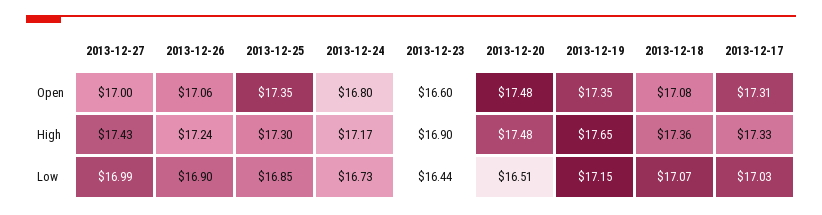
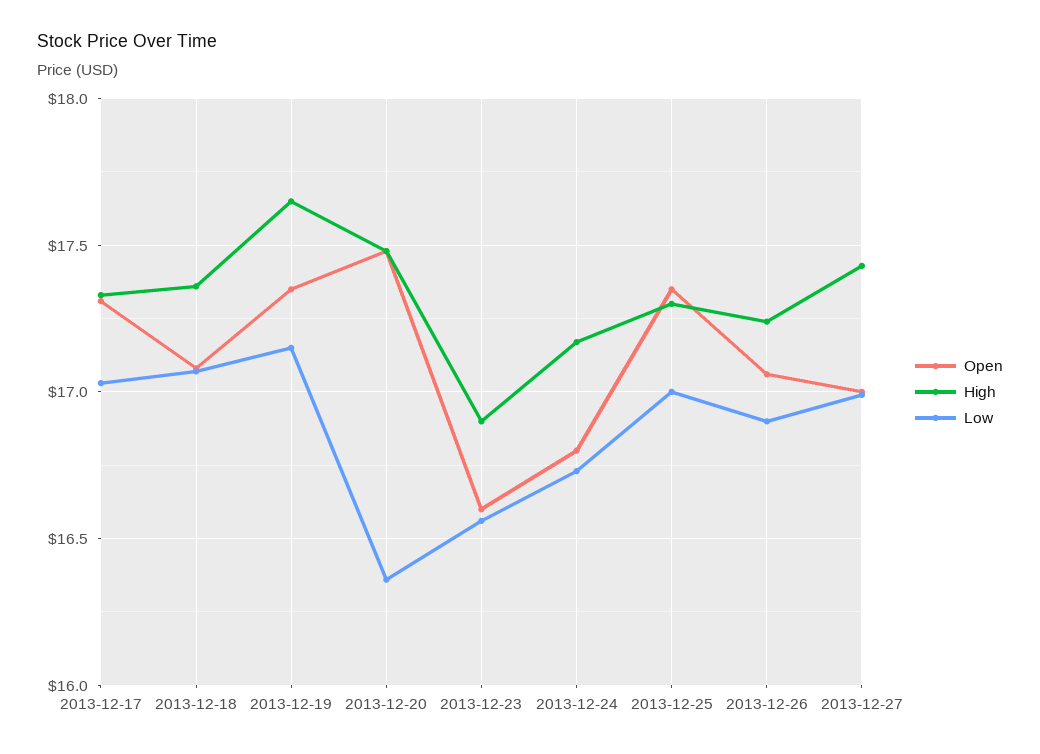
  {
    "Open": {
      "2013-12-27": 17,
      "2013-12-26": 17.06,
      "2013-12-25": 17.35,
      "2013-12-24": 16.8,
      "2013-12-23": 16.6,
      "2013-12-20": 17.48,
      "2013-12-19": 17.35,
      "2013-12-18": 17.08,
      "2013-12-17": 17.31
    },
    "High": {
      "2013-12-27": 17.43,
      "2013-12-26": 17.24,
      "2013-12-25": 17.3,
      "2013-12-24": 17.17,
      "2013-12-23": 16.9,
      "2013-12-20": 17.48,
      "2013-12-19": 17.65,
      "2013-12-18": 17.36,
      "2013-12-17": 17.33
    },
    "Low": {
      "2013-12-27": 16.99,
      "2013-12-26": 16.9,
-     "2013-12-25": 16.85,
+     "2013-12-25": 17,
      "2013-12-24": 16.73,
-     "2013-12-23": 16.44,
+     "2013-12-23": 16.55,
-     "2013-12-20": 16.51,
+     "2013-12-20": 16.35,
      "2013-12-19": 17.15,
      "2013-12-18": 17.07,
      "2013-12-17": 17.03
    }
  }

